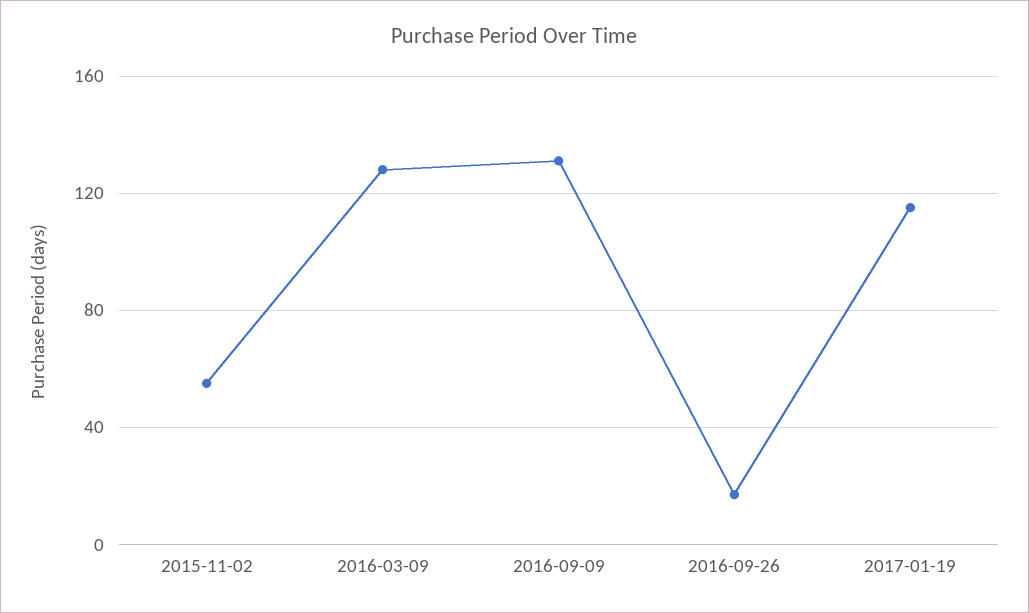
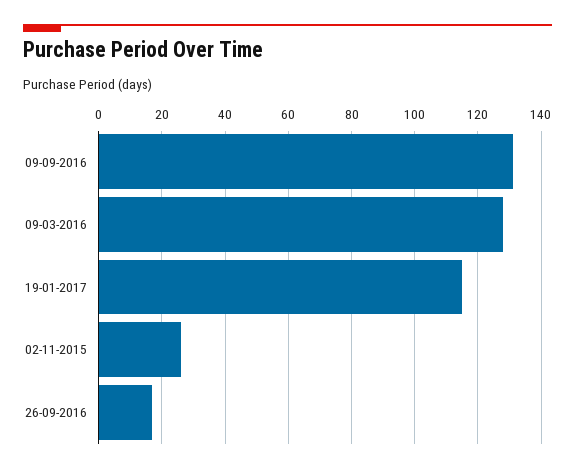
  {
-   "2015-11-02": 55,
+   "2015-11-02": 25,
    "2016-03-09": 130,
    "2016-09-09": 130,
    "2016-09-26": 15,
    "2017-01-19": 115
  }

